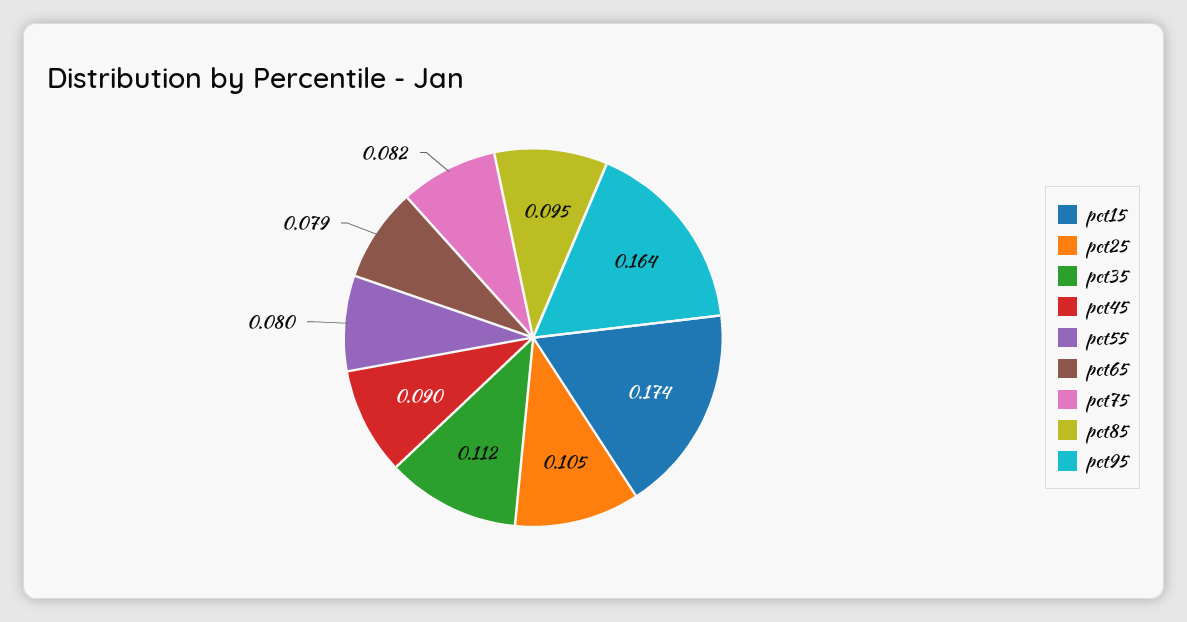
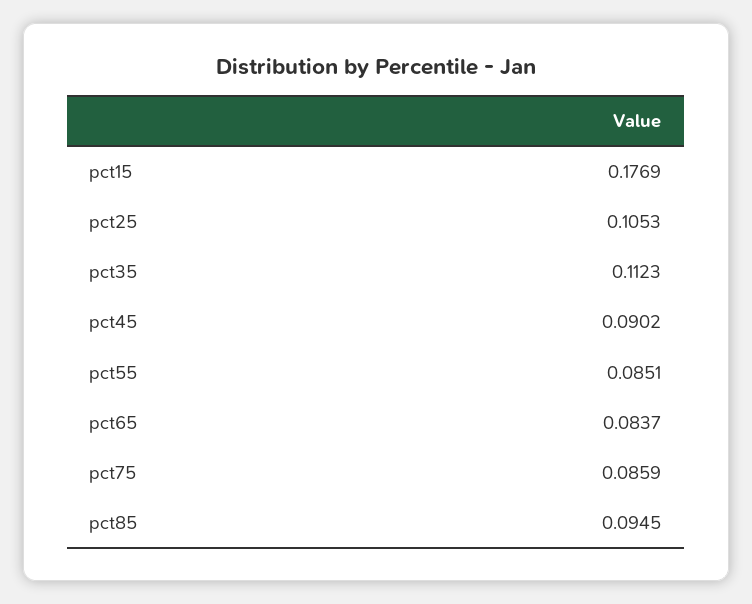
  {
-   "pct15": 0.174,
+   "pct15": 0.1769,
    "pct25": 0.1053,
    "pct35": 0.1123,
    "pct45": 0.0902,
-   "pct55": 0.08,
+   "pct55": 0.0851,
-   "pct65": 0.079,
+   "pct65": 0.0837,
-   "pct75": 0.082,
+   "pct75": 0.0859,
-   "pct85": 0.0945,
+   "pct85": 0.0945
-   "pct95": 0.164
  }

